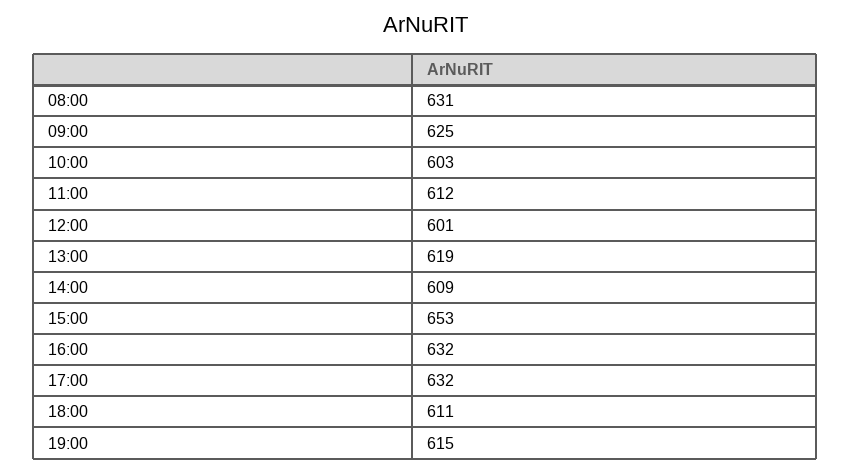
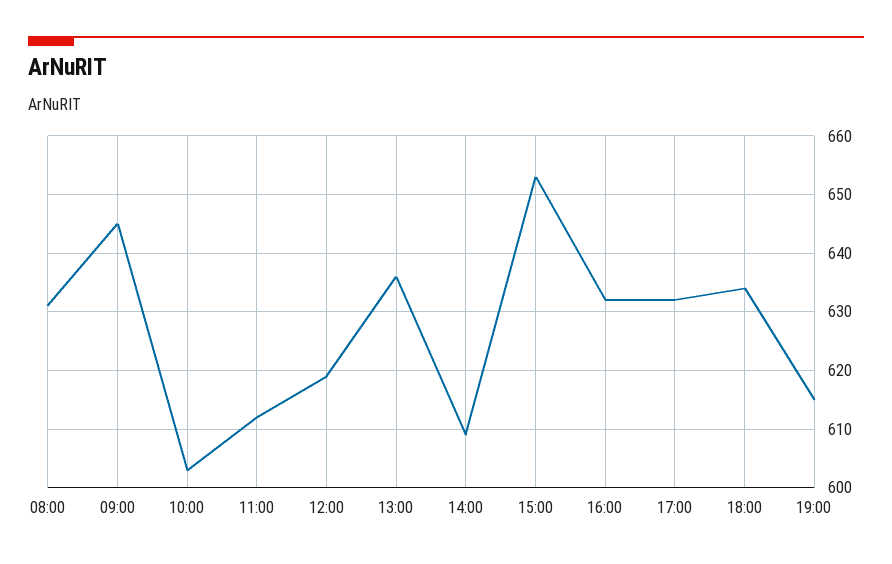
  {
    "08:00": 631,
-   "09:00": 625,
+   "09:00": 645,
    "10:00": 603,
    "11:00": 612,
-   "12:00": 601,
+   "12:00": 620,
-   "13:00": 619,
+   "13:00": 635,
    "14:00": 609,
    "15:00": 653,
    "16:00": 632,
    "17:00": 632,
-   "18:00": 611,
+   "18:00": 635,
    "19:00": 615
  }

